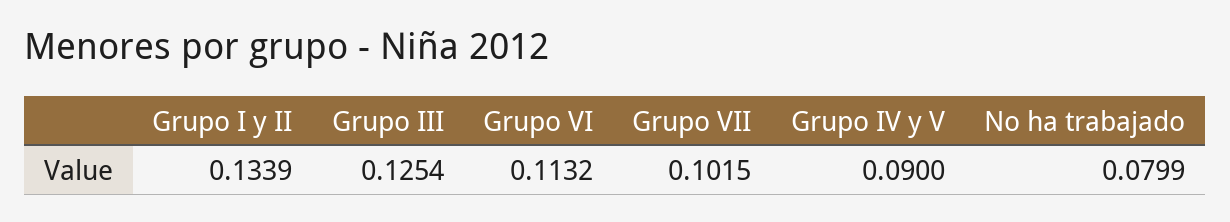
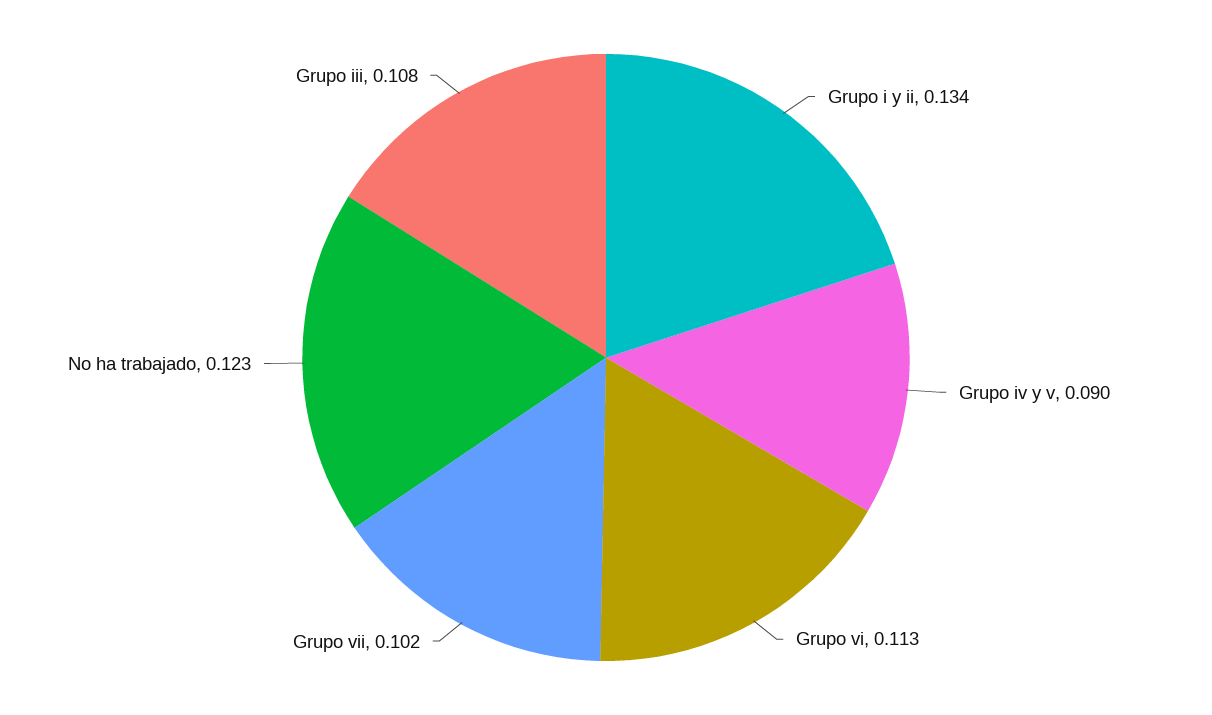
  {
    "Grupo I y II": 0.1339,
-   "Grupo III": 0.1254,
+   "Grupo III": 0.108,
    "Grupo VI": 0.1132,
    "Grupo VII": 0.1015,
    "Grupo IV y V": 0.09,
-   "No ha trabajado": 0.0799
+   "No ha trabajado": 0.123
  }

